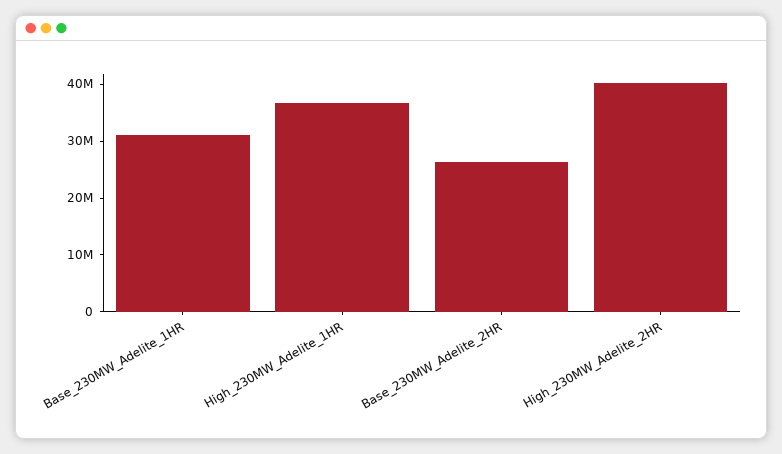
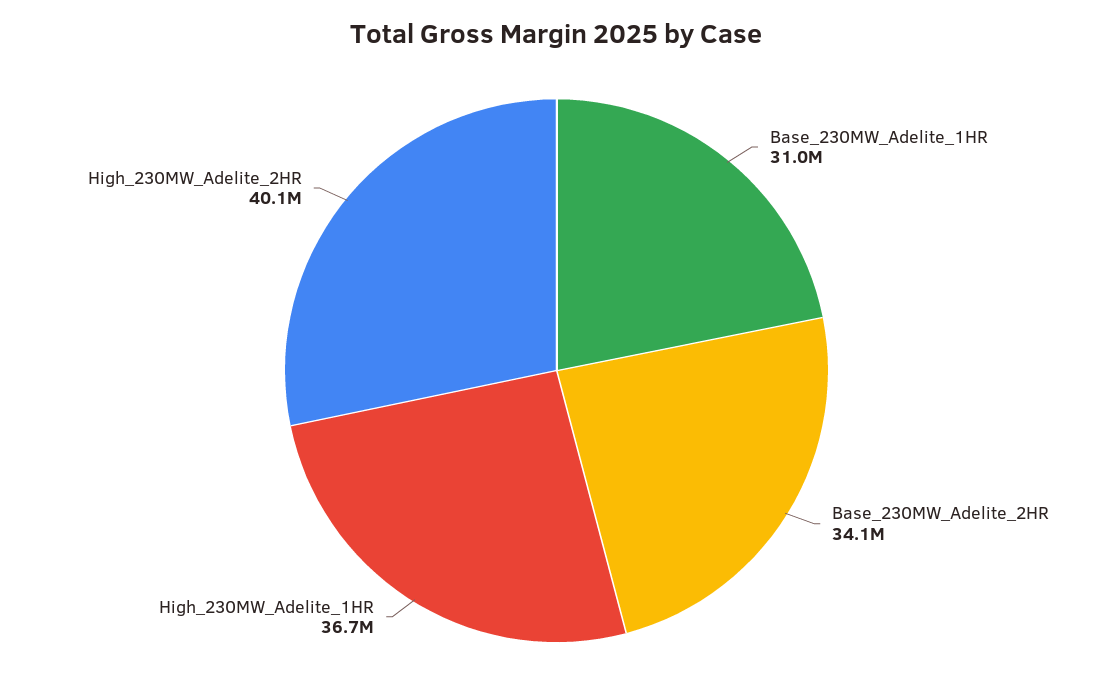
  {
    "Base_230MW_Adelite_1HR": 31000000,
    "High_230MW_Adelite_1HR": 36700000,
-   "Base_230MW_Adelite_2HR": 26000000,
+   "Base_230MW_Adelite_2HR": 34100000,
    "High_230MW_Adelite_2HR": 40100000
  }

